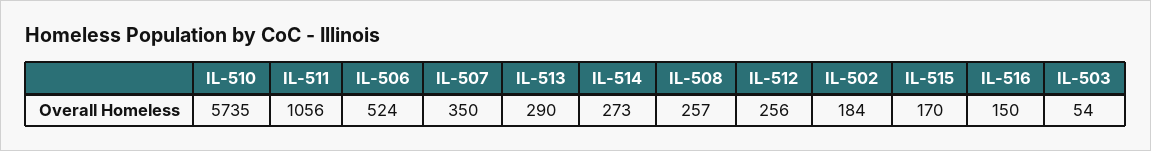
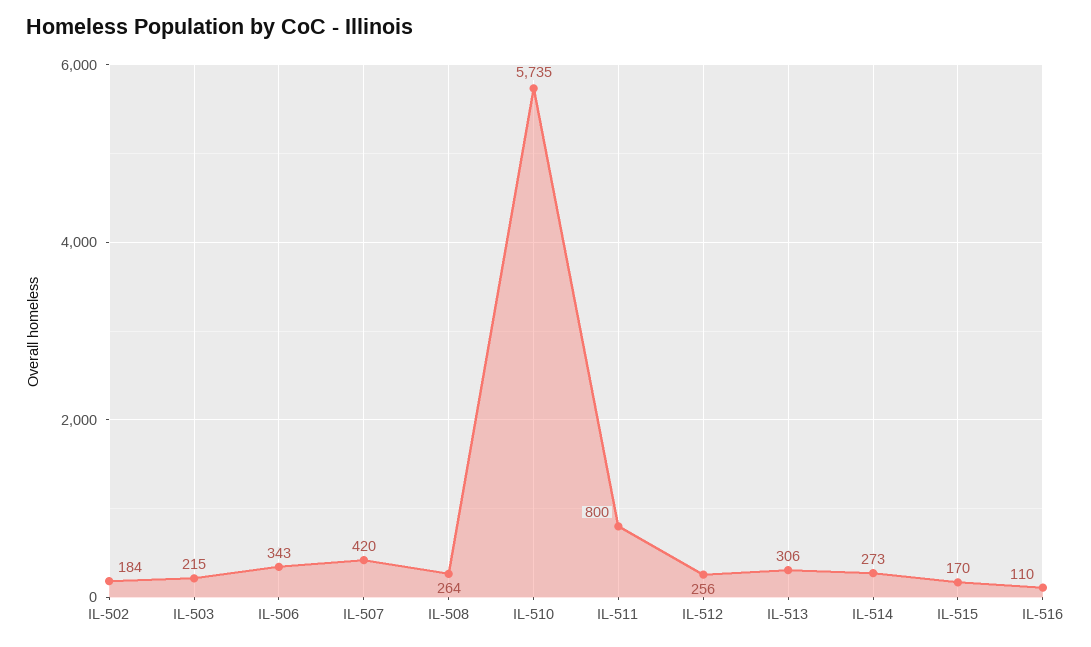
  {
    "IL-510": 5735,
-   "IL-511": 1056,
+   "IL-511": 800,
-   "IL-506": 524,
+   "IL-506": 343,
-   "IL-507": 350,
+   "IL-507": 420,
-   "IL-513": 290,
+   "IL-513": 306,
    "IL-514": 273,
-   "IL-508": 257,
+   "IL-508": 264,
    "IL-512": 256,
    "IL-502": 184,
    "IL-515": 170,
-   "IL-516": 150,
+   "IL-516": 110,
-   "IL-503": 54
+   "IL-503": 215
  }

